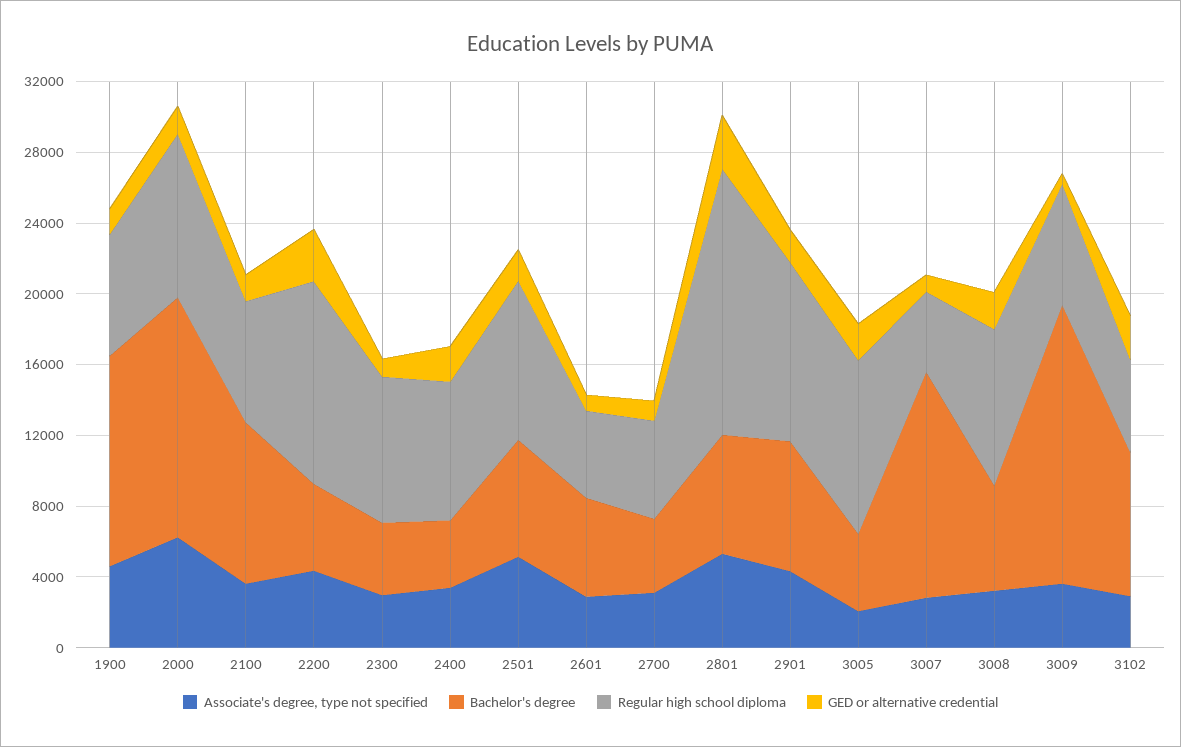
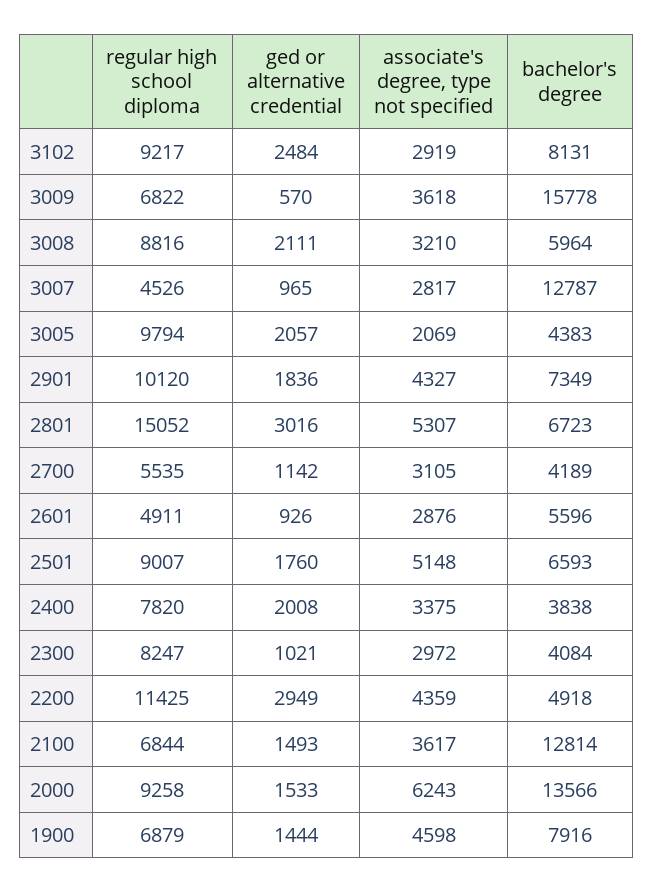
  {
    "Associate's degree, type not specified": {
      "1900": 4598,
      "2000": 6243,
      "2100": 3617,
      "2200": 4359,
      "2300": 2972,
      "2400": 3375,
      "2501": 5148,
      "2601": 2876,
      "2700": 3105,
      "2801": 5307,
      "2901": 4327,
      "3005": 2069,
      "3007": 2817,
      "3008": 3210,
      "3009": 3618,
      "3102": 2919
    },
    "Bachelor's degree": {
-     "1900": 12000,
+     "1900": 7916,
      "2000": 13566,
-     "2100": 9000,
+     "2100": 12814,
      "2200": 4918,
      "2300": 4084,
      "2400": 3838,
      "2501": 6593,
      "2601": 5596,
      "2700": 4189,
      "2801": 6723,
      "2901": 7349,
      "3005": 4383,
      "3007": 12787,
      "3008": 5964,
      "3009": 15778,
      "3102": 8131
    },
    "Regular high school diploma": {
      "1900": 6879,
      "2000": 9258,
      "2100": 6844,
      "2200": 11425,
      "2300": 8247,
      "2400": 7820,
      "2501": 9007,
      "2601": 4911,
      "2700": 5535,
      "2801": 15052,
      "2901": 10120,
      "3005": 9794,
      "3007": 4526,
      "3008": 8816,
      "3009": 6822,
-     "3102": 5000
+     "3102": 9217
    },
    "GED or alternative credential": {
      "1900": 1444,
      "2000": 1533,
      "2100": 1493,
      "2200": 2949,
      "2300": 1021,
      "2400": 2008,
      "2501": 1760,
      "2601": 926,
      "2700": 1142,
      "2801": 3016,
      "2901": 1836,
      "3005": 2057,
      "3007": 965,
      "3008": 2111,
      "3009": 570,
      "3102": 2484
    }
  }

